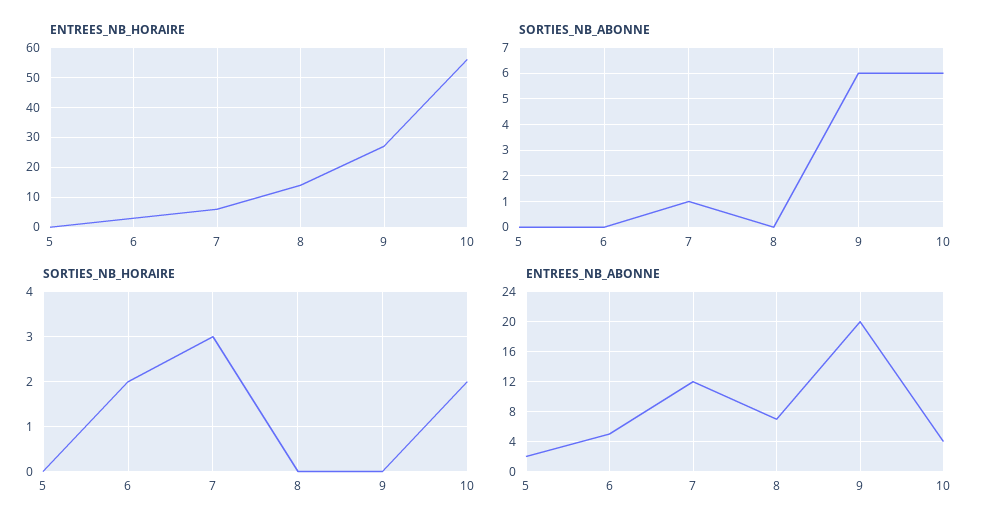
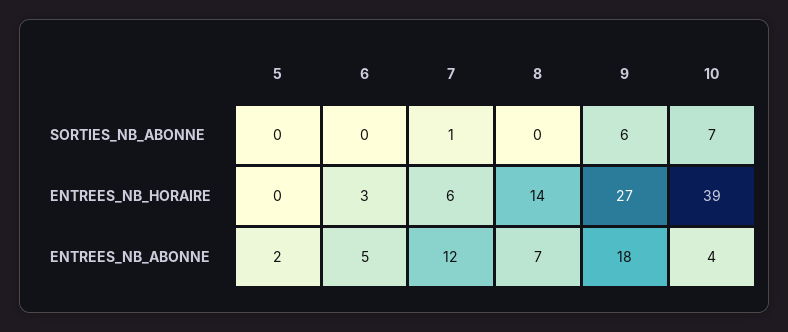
  {
    "ENTREES_NB_HORAIRE": {
      "5": 0,
      "6": 3,
      "7": 6,
      "8": 14,
      "9": 27,
-     "10": 55
+     "10": 39
    },
    "SORTIES_NB_ABONNE": {
      "5": 0,
      "6": 0,
      "7": 1,
      "8": 0,
      "9": 6,
-     "10": 6
+     "10": 7
    },
-   "SORTIES_NB_HORAIRE": {
-     "5": 0,
-     "6": 2,
-     "7": 3,
-     "8": 0,
-     "9": 0,
-     "10": 2
-   },
    "ENTREES_NB_ABONNE": {
      "5": 2,
      "6": 5,
      "7": 12,
      "8": 7,
-     "9": 20,
+     "9": 18,
      "10": 4
    }
  }

